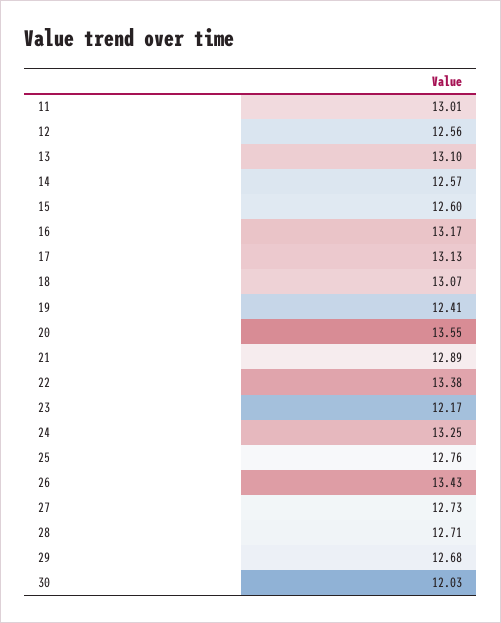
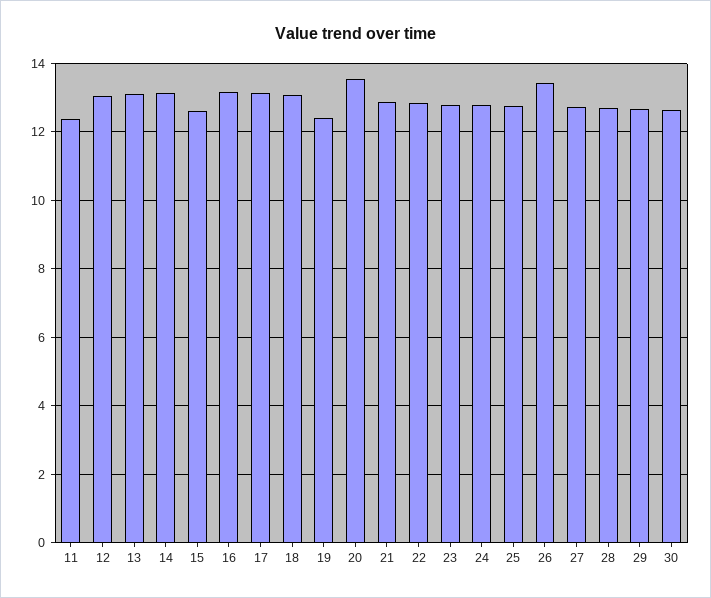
  {
-   "11": 13.01,
+   "11": 12.4,
-   "12": 12.56,
+   "12": 13,
    "13": 13.1,
-   "14": 12.57,
+   "14": 13.2,
    "15": 12.6,
    "16": 13.17,
    "17": 13.13,
    "18": 13.07,
    "19": 12.41,
    "20": 13.55,
    "21": 12.89,
-   "22": 13.38,
+   "22": 12.8,
-   "23": 12.17,
+   "23": 12.8,
-   "24": 13.25,
+   "24": 12.8,
    "25": 12.76,
    "26": 13.43,
    "27": 12.73,
    "28": 12.71,
    "29": 12.68,
-   "30": 12.03
+   "30": 12.6
  }

